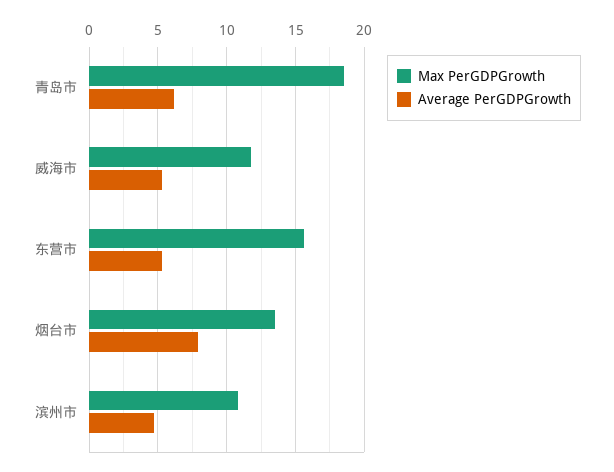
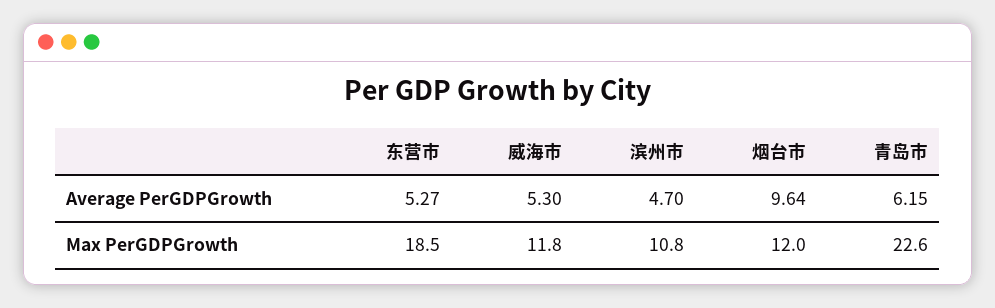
  {
    "Max PerGDPGrowth": {
-     "青岛市": 18.5,
+     "青岛市": 22.6,
      "威海市": 11.8,
-     "东营市": 15.5,
+     "东营市": 18.5,
-     "烟台市": 13.5,
+     "烟台市": 12,
      "滨州市": 10.8
    },
    "Average PerGDPGrowth": {
      "青岛市": 6.15,
      "威海市": 5.3,
      "东营市": 5.27,
-     "烟台市": 8,
+     "烟台市": 9.64,
      "滨州市": 4.7
    }
  }

